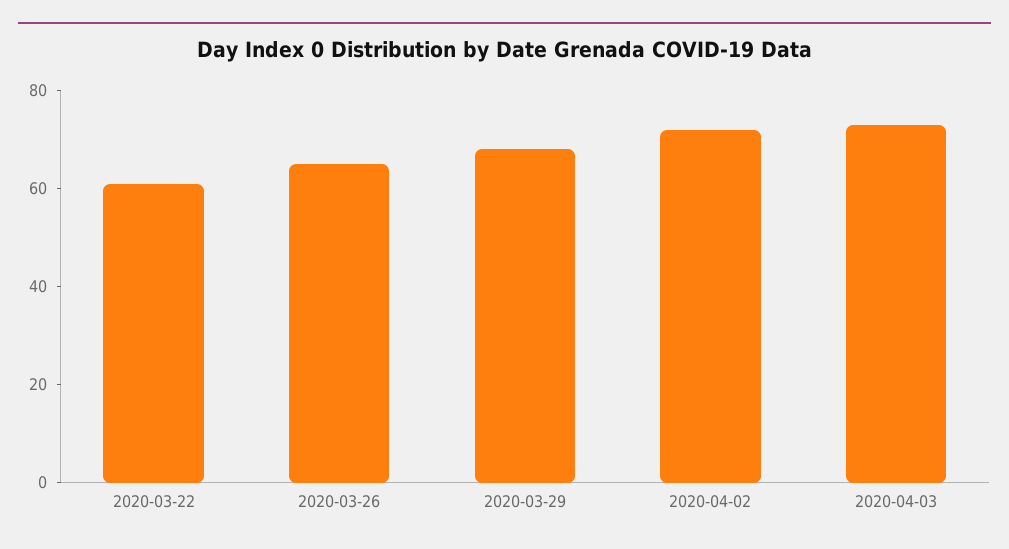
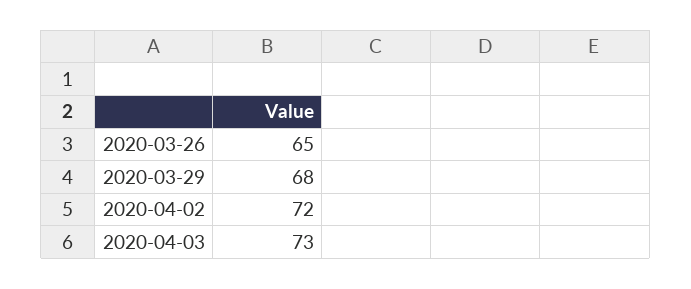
  {
-   "2020-03-22": 60,
    "2020-03-26": 65,
    "2020-03-29": 68,
    "2020-04-02": 72,
    "2020-04-03": 73
  }

